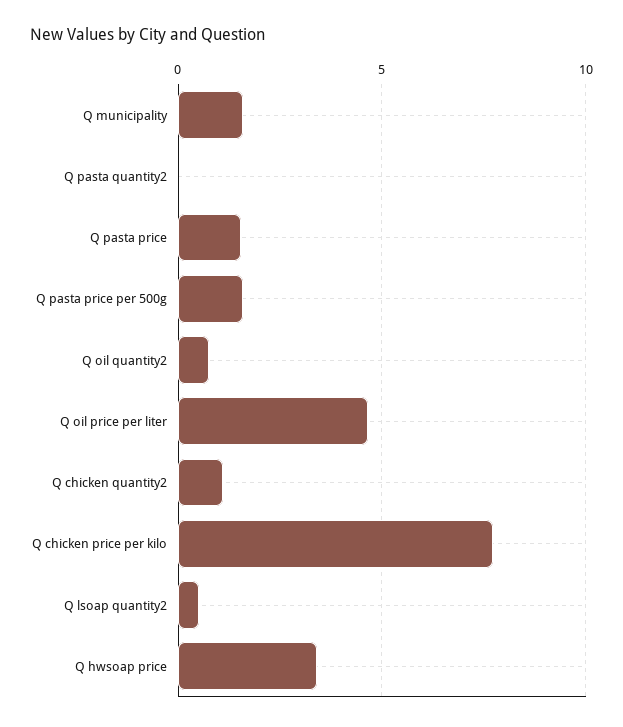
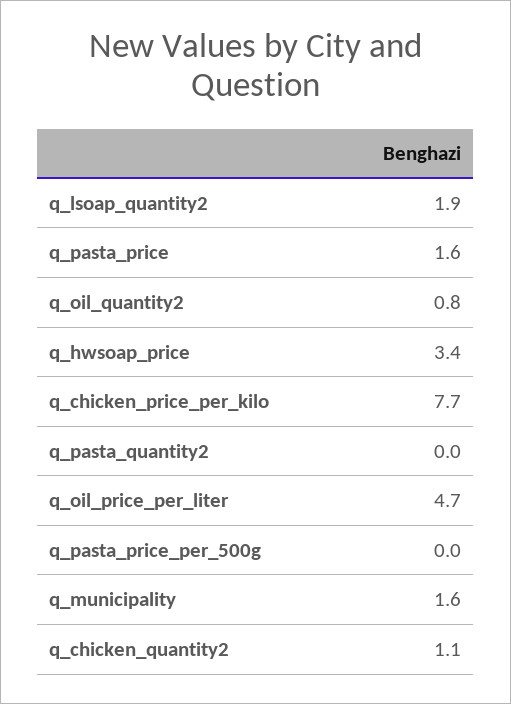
  {
    "Q municipality": 1.6,
    "Q pasta quantity2": 0,
    "Q pasta price": 1.6,
-   "Q pasta price per 500g": 1.5,
+   "Q pasta price per 500g": 0,
    "Q oil quantity2": 0.8,
    "Q oil price per liter": 4.7,
    "Q chicken quantity2": 1.1,
    "Q chicken price per kilo": 7.7,
-   "Q lsoap quantity2": 0.5,
+   "Q lsoap quantity2": 1.9,
    "Q hwsoap price": 3.4
  }

